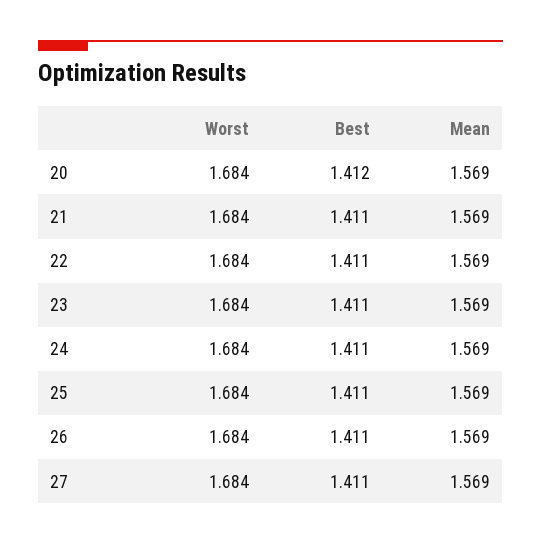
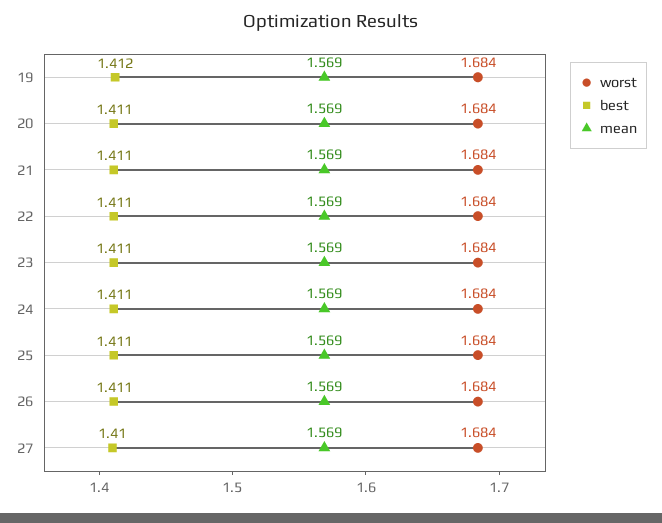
  {
    "Worst": {
      "20": 1.684,
      "21": 1.684,
      "22": 1.684,
      "23": 1.684,
      "24": 1.684,
      "25": 1.684,
      "26": 1.684,
-     "27": 1.684
+     "27": 1.684,
+     "19": 1.684
    },
    "Best": {
-     "20": 1.412,
+     "20": 1.411,
      "21": 1.411,
      "22": 1.411,
      "23": 1.411,
      "24": 1.411,
      "25": 1.411,
      "26": 1.411,
-     "27": 1.411
+     "27": 1.41,
+     "19": 1.412
    },
    "Mean": {
      "20": 1.569,
      "21": 1.569,
      "22": 1.569,
      "23": 1.569,
      "24": 1.569,
      "25": 1.569,
      "26": 1.569,
-     "27": 1.569
+     "27": 1.569,
+     "19": 1.569
    }
  }

